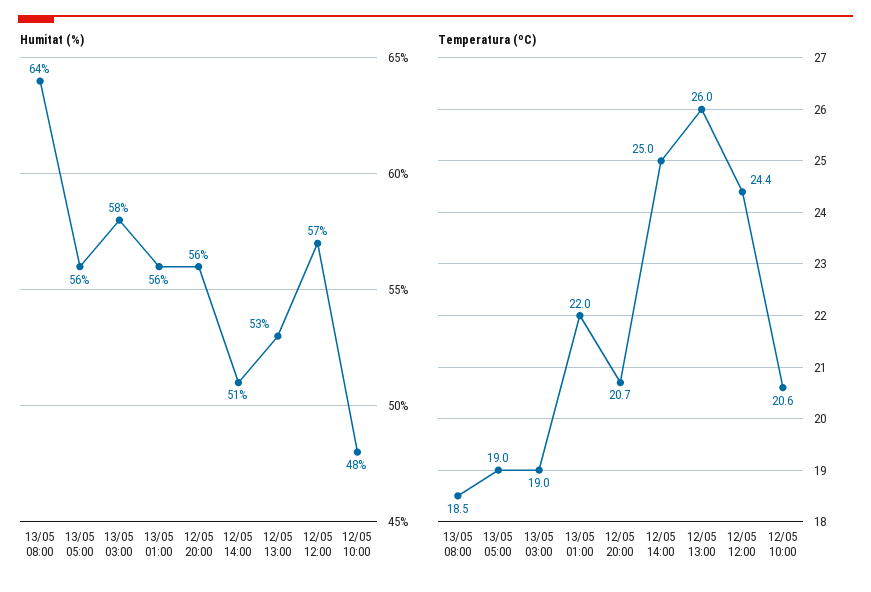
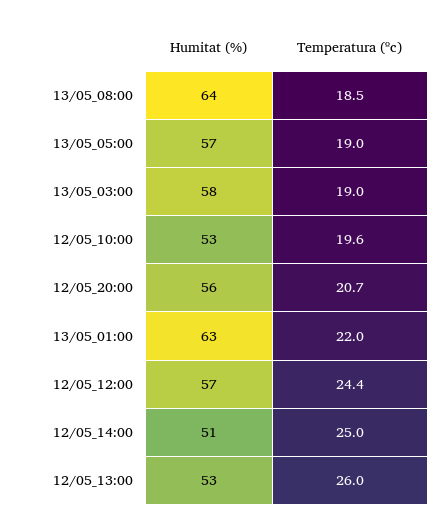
  {
    "Humitat (%)": {
      "13/05 08:00": 64,
-     "13/05 05:00": 56,
+     "13/05 05:00": 57,
      "13/05 03:00": 58,
-     "13/05 01:00": 56,
+     "13/05 01:00": 63,
      "12/05 20:00": 56,
      "12/05 14:00": 51,
      "12/05 13:00": 53,
      "12/05 12:00": 57,
-     "12/05 10:00": 48
+     "12/05 10:00": 53
    },
    "Temperatura (ºC)": {
      "13/05 08:00": 18.5,
      "13/05 05:00": 19,
      "13/05 03:00": 19,
      "13/05 01:00": 22,
      "12/05 20:00": 20.7,
      "12/05 14:00": 25,
      "12/05 13:00": 26,
      "12/05 12:00": 24.4,
-     "12/05 10:00": 20.6
+     "12/05 10:00": 19.6
    }
  }

